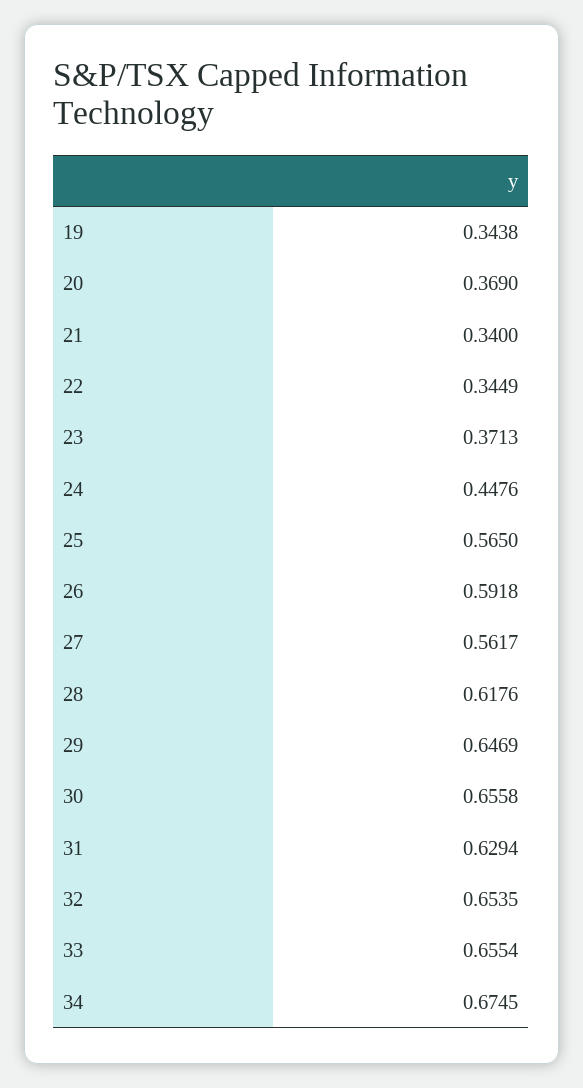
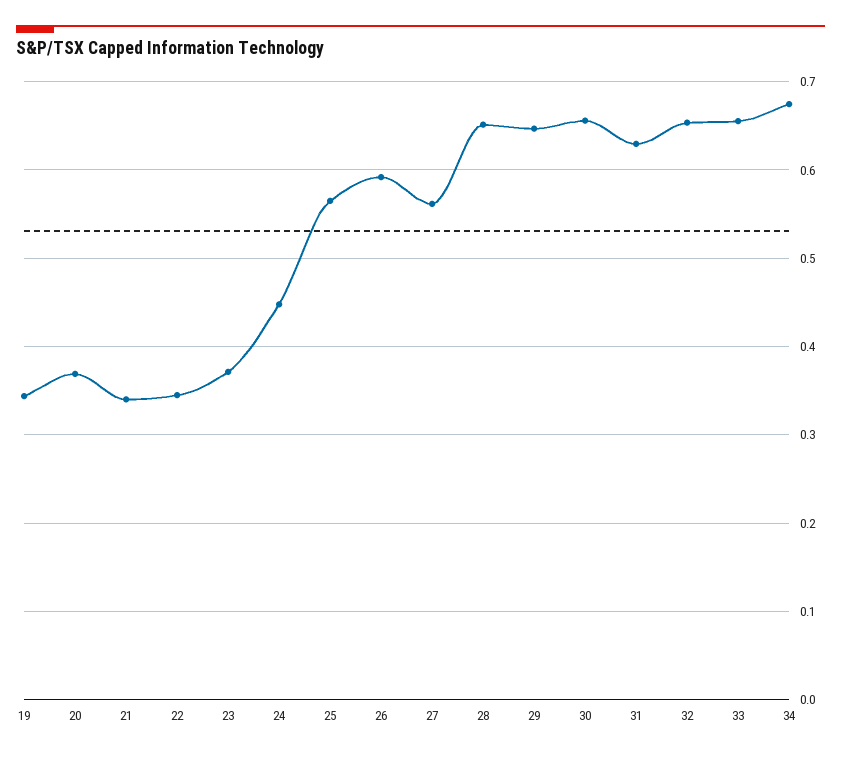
  {
    "19": 0.3438,
    "20": 0.369,
    "21": 0.34,
    "22": 0.3449,
    "23": 0.3713,
    "24": 0.4476,
    "25": 0.565,
    "26": 0.5918,
    "27": 0.5617,
-   "28": 0.6176,
+   "28": 0.65,
    "29": 0.6469,
    "30": 0.6558,
    "31": 0.6294,
    "32": 0.6535,
    "33": 0.6554,
    "34": 0.6745
  }

